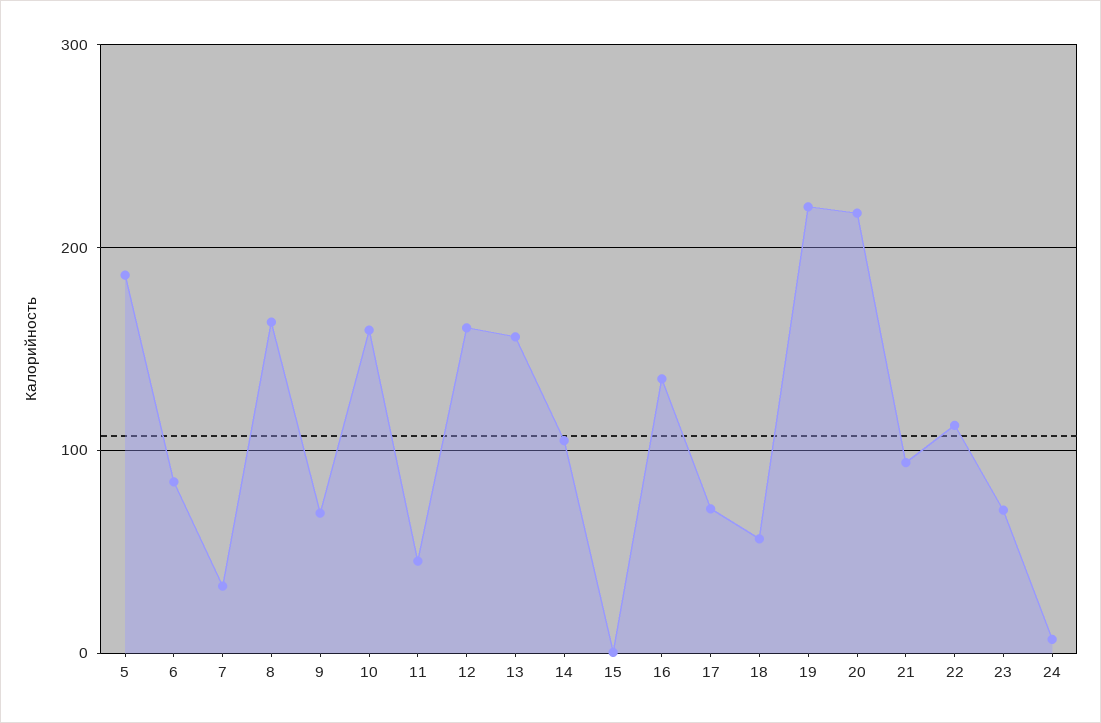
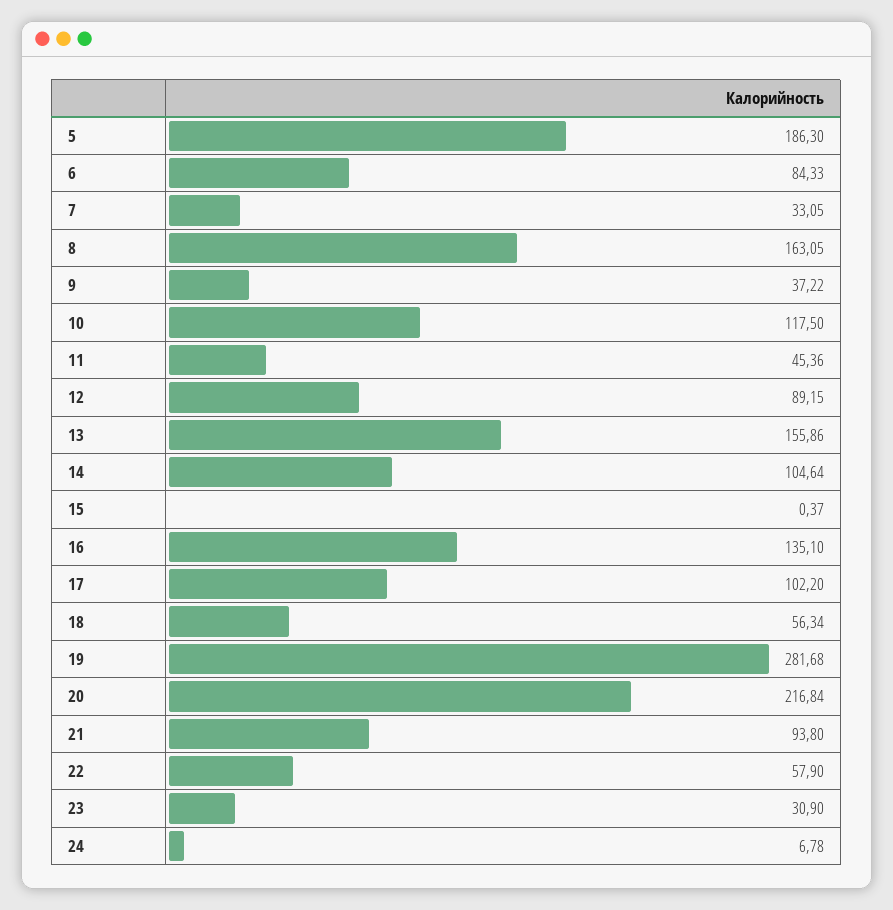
  {
    "5": 186.3,
    "6": 84.33,
    "7": 33.05,
    "8": 163.05,
-   "9": 70,
+   "9": 37.22,
-   "10": 160,
+   "10": 117.5,
    "11": 45.36,
-   "12": 160,
+   "12": 89.15,
    "13": 155.86,
    "14": 104.64,
    "15": 0.37,
    "16": 135.1,
-   "17": 70,
+   "17": 102.2,
    "18": 56.34,
-   "19": 220,
+   "19": 281.68,
    "20": 216.84,
    "21": 93.8,
-   "22": 110,
+   "22": 57.9,
-   "23": 70,
+   "23": 30.9,
    "24": 6.78
  }

